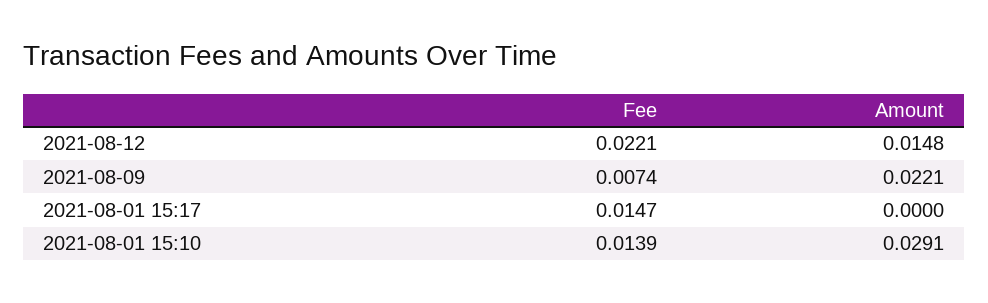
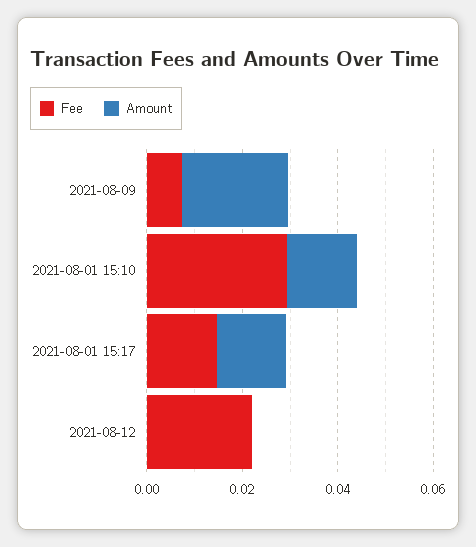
  {
    "Fee": {
      "2021-08-12": 0.0221,
      "2021-08-09": 0.0074,
      "2021-08-01 15:17": 0.0147,
-     "2021-08-01 15:10": 0.0139
+     "2021-08-01 15:10": 0.03
    },
    "Amount": {
-     "2021-08-12": 0.0148,
+     "2021-08-12": 0,
      "2021-08-09": 0.0221,
-     "2021-08-01 15:17": 0,
+     "2021-08-01 15:17": 0.015,
-     "2021-08-01 15:10": 0.0291
+     "2021-08-01 15:10": 0.015
    }
  }

